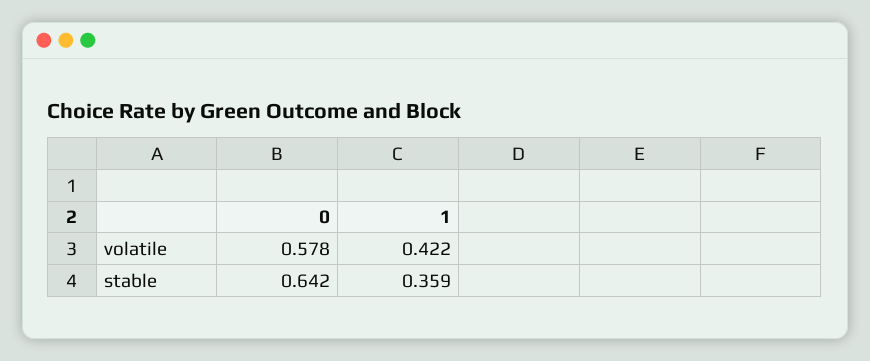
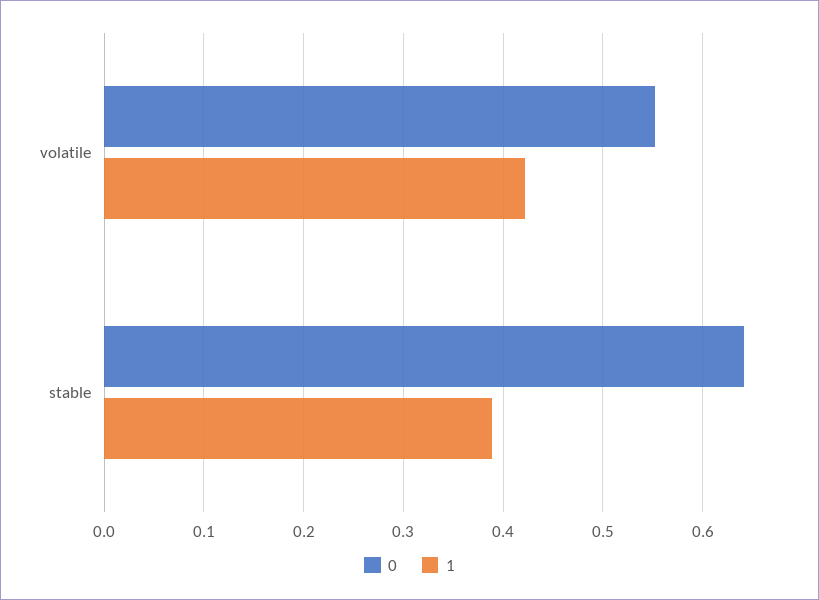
  {
    "0": {
-     "volatile": 0.578,
+     "volatile": 0.55,
      "stable": 0.642
    },
    "1": {
      "volatile": 0.422,
-     "stable": 0.359
+     "stable": 0.39
    }
  }

